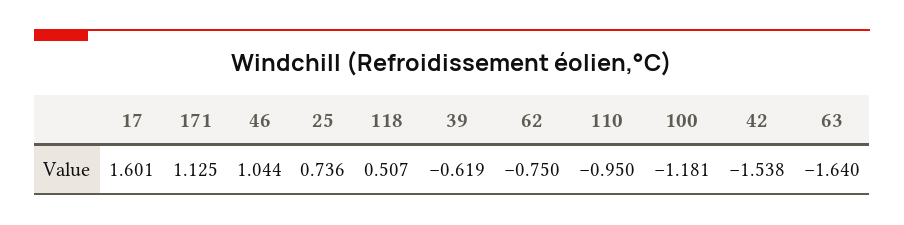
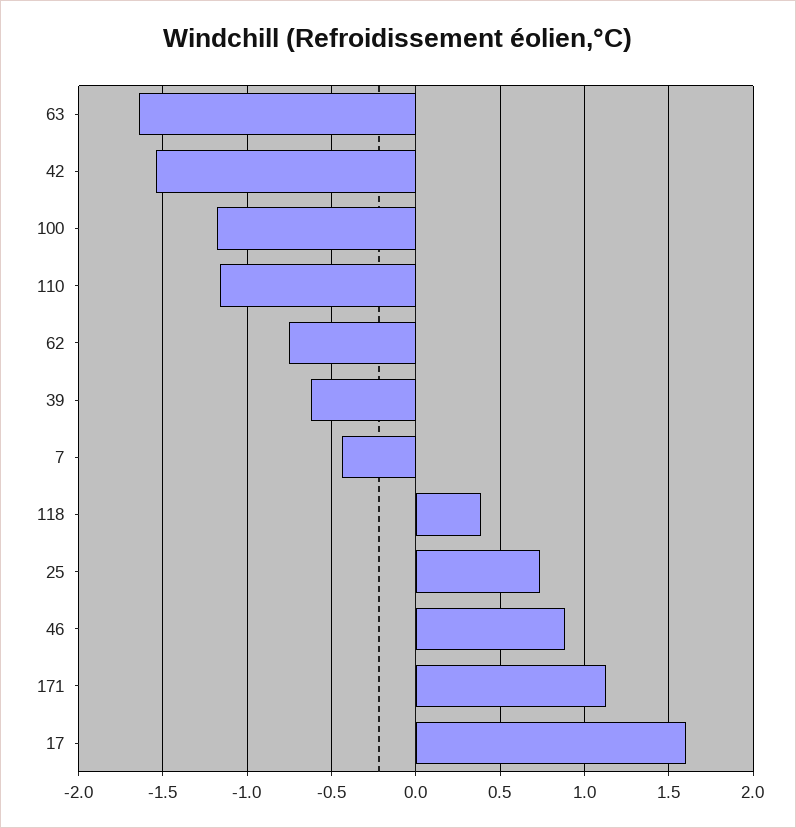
  {
    "17": 1.601,
    "171": 1.125,
-   "46": 1.044,
+   "46": 0.9,
    "25": 0.736,
-   "118": 0.507,
+   "118": 0.4,
    "39": -0.619,
    "62": -0.75,
-   "110": -0.95,
+   "110": -1.15,
    "100": -1.181,
    "42": -1.538,
-   "63": -1.64
+   "63": -1.64,
+   "7": -0.45
  }

